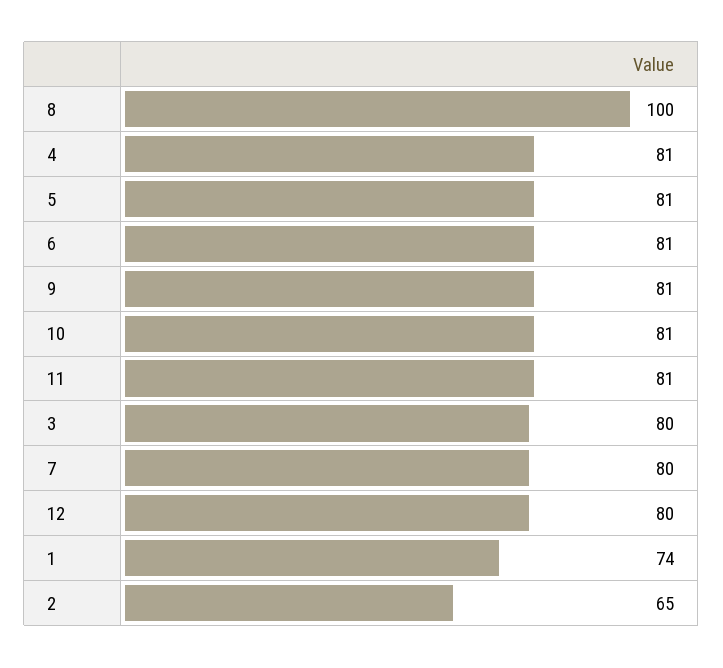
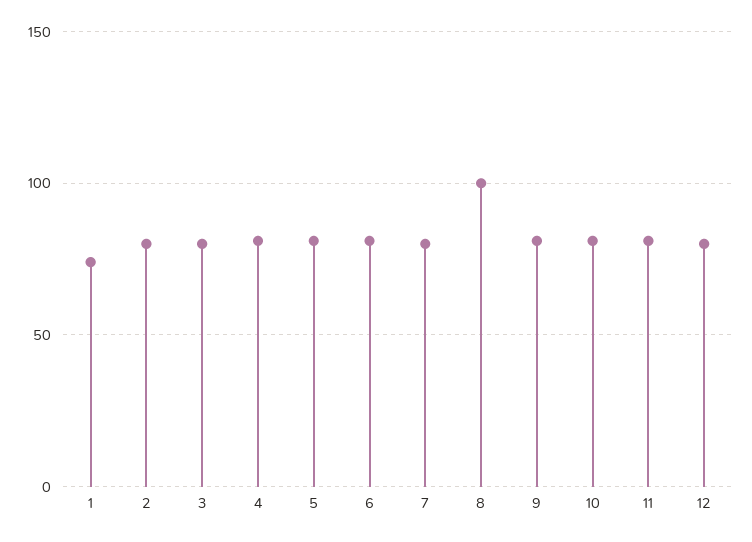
  {
    "8": 100,
    "4": 81,
    "5": 81,
    "6": 81,
    "9": 81,
    "10": 81,
    "11": 81,
    "3": 80,
    "7": 80,
    "12": 80,
    "1": 74,
-   "2": 65
+   "2": 80
  }

